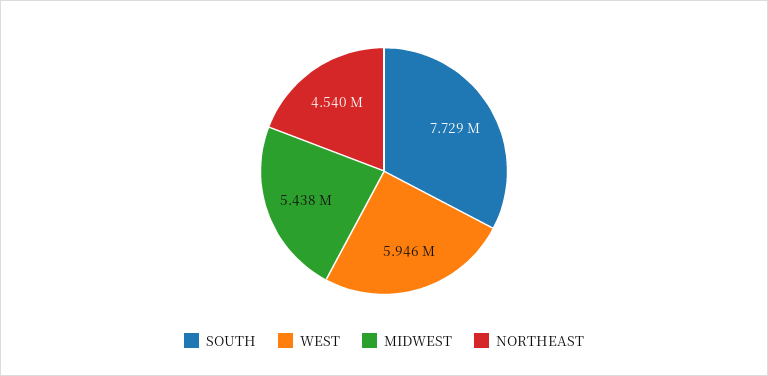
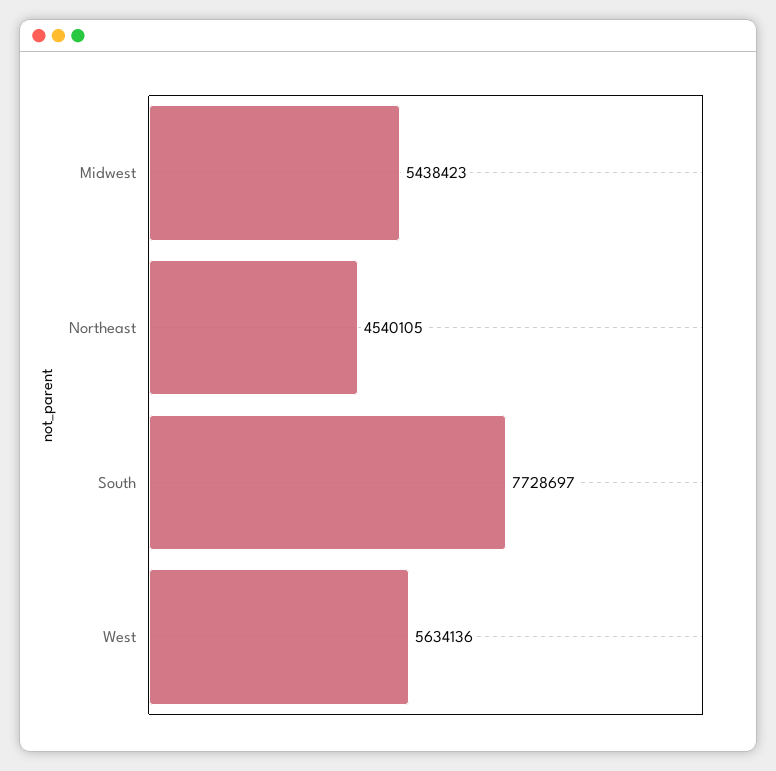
  {
    "SOUTH": 7728697,
-   "WEST": 5946000,
+   "WEST": 5634136,
    "MIDWEST": 5438423,
    "NORTHEAST": 4540105
  }

